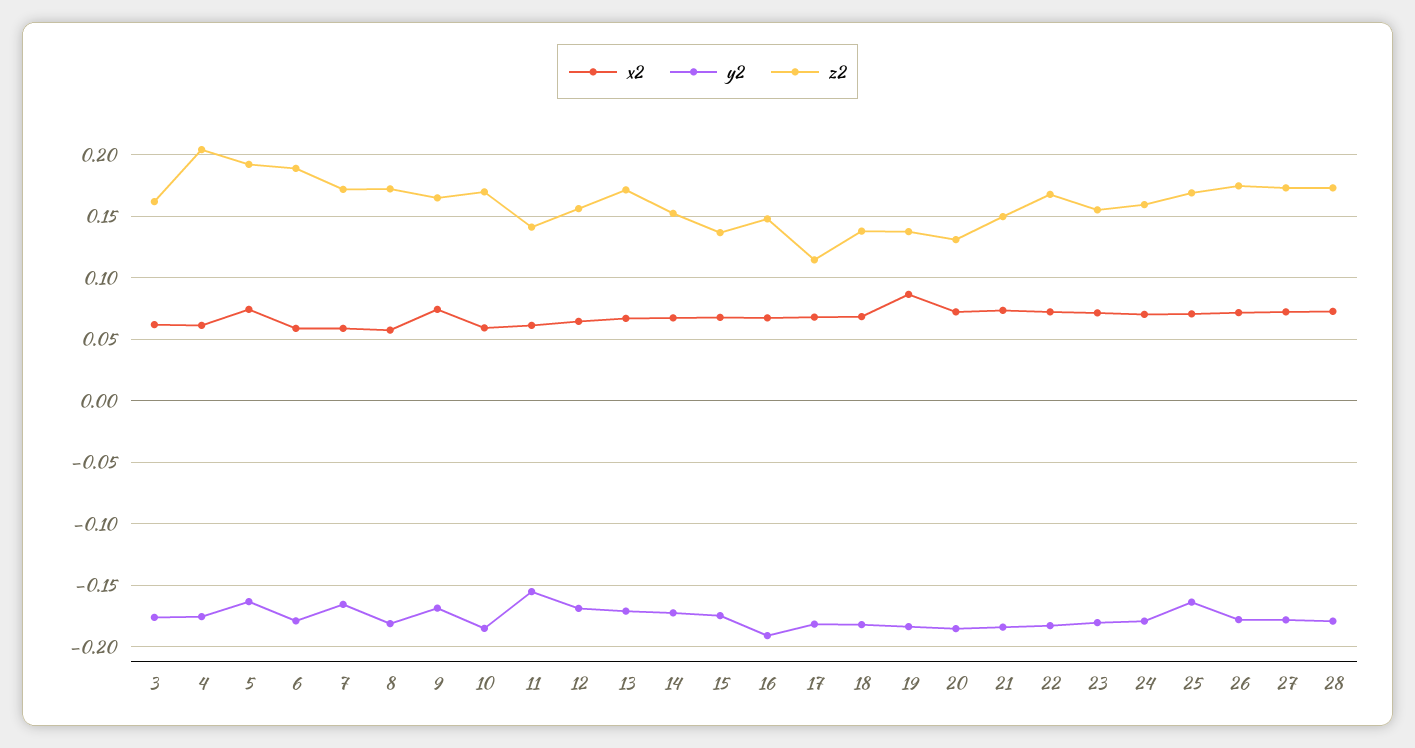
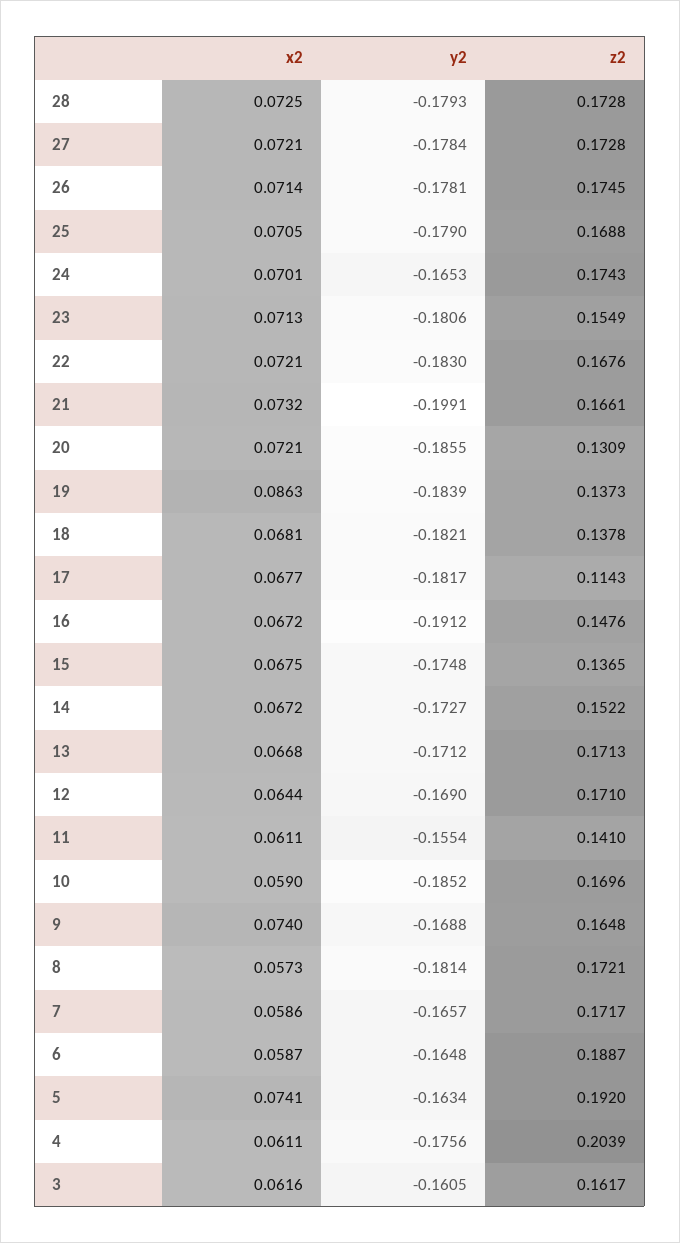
  {
    "x2": {
      "3": 0.0616,
      "4": 0.0611,
      "5": 0.0741,
      "6": 0.0587,
      "7": 0.0586,
      "8": 0.0573,
      "9": 0.074,
      "10": 0.059,
      "11": 0.0611,
      "12": 0.0644,
      "13": 0.0668,
      "14": 0.0672,
      "15": 0.0675,
      "16": 0.0672,
      "17": 0.0677,
      "18": 0.0681,
      "19": 0.0863,
      "20": 0.0721,
      "21": 0.0732,
      "22": 0.0721,
      "23": 0.0713,
      "24": 0.0701,
      "25": 0.0705,
      "26": 0.0714,
      "27": 0.0721,
      "28": 0.0725
    },
    "y2": {
-     "3": -0.175,
+     "3": -0.1605,
      "4": -0.1756,
      "5": -0.1634,
-     "6": -0.18,
+     "6": -0.1648,
      "7": -0.1657,
      "8": -0.1814,
      "9": -0.1688,
      "10": -0.1852,
      "11": -0.1554,
      "12": -0.169,
      "13": -0.1712,
      "14": -0.1727,
      "15": -0.1748,
      "16": -0.1912,
      "17": -0.1817,
      "18": -0.1821,
      "19": -0.1839,
      "20": -0.1855,
-     "21": -0.185,
+     "21": -0.1991,
      "22": -0.183,
      "23": -0.1806,
-     "24": -0.18,
+     "24": -0.1653,
-     "25": -0.165,
+     "25": -0.179,
      "26": -0.1781,
      "27": -0.1784,
      "28": -0.1793
    },
    "z2": {
      "3": 0.1617,
      "4": 0.2039,
      "5": 0.192,
      "6": 0.1887,
      "7": 0.1717,
      "8": 0.1721,
      "9": 0.1648,
      "10": 0.1696,
      "11": 0.141,
-     "12": 0.155,
+     "12": 0.171,
      "13": 0.1713,
      "14": 0.1522,
      "15": 0.1365,
      "16": 0.1476,
      "17": 0.1143,
      "18": 0.1378,
      "19": 0.1373,
      "20": 0.1309,
-     "21": 0.15,
+     "21": 0.1661,
      "22": 0.1676,
      "23": 0.1549,
-     "24": 0.16,
+     "24": 0.1743,
      "25": 0.1688,
      "26": 0.1745,
      "27": 0.1728,
      "28": 0.1728
    }
  }

